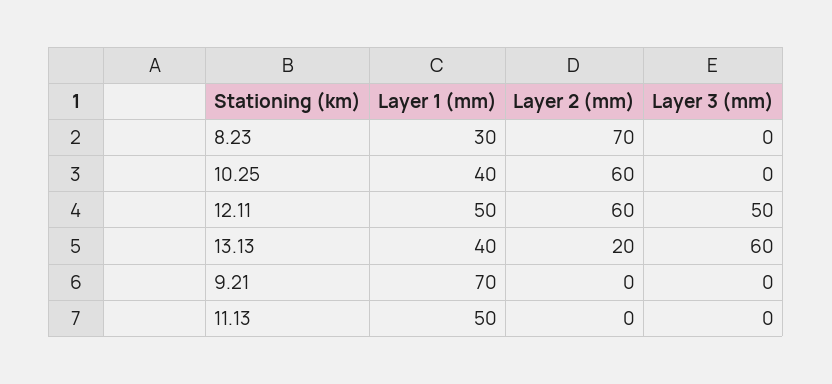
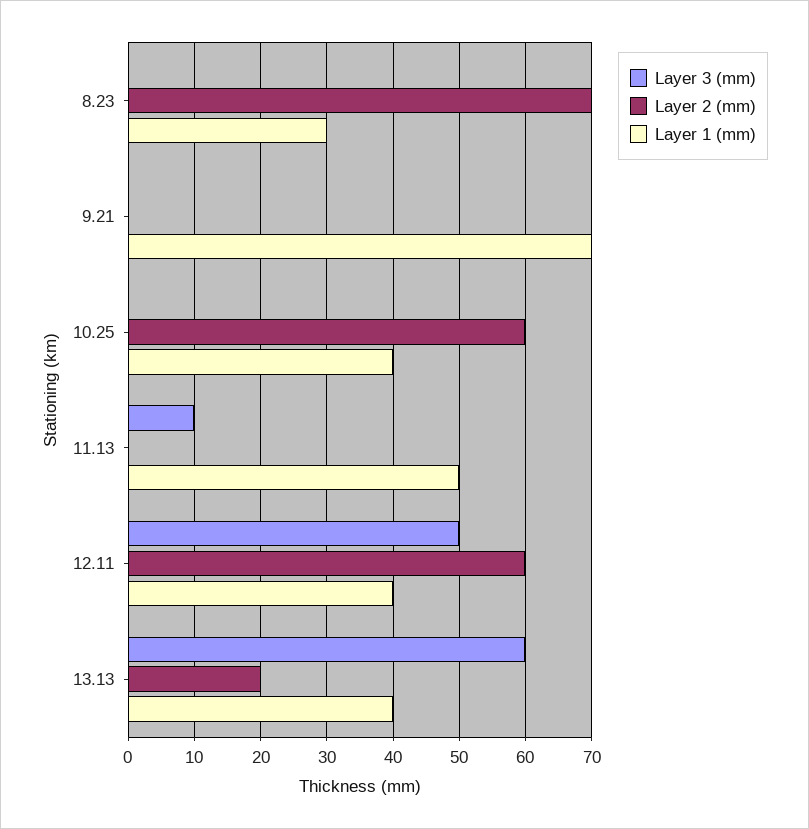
  {
    "Layer 1 (mm)": {
      "8.23": 30,
      "10.25": 40,
-     "12.11": 50,
+     "12.11": 40,
      "13.13": 40,
      "9.21": 70,
      "11.13": 50
    },
    "Layer 2 (mm)": {
      "8.23": 70,
      "10.25": 60,
      "12.11": 60,
      "13.13": 20,
      "9.21": 0,
      "11.13": 0
    },
    "Layer 3 (mm)": {
      "8.23": 0,
      "10.25": 0,
      "12.11": 50,
      "13.13": 60,
      "9.21": 0,
-     "11.13": 0
+     "11.13": 10
    }
  }

